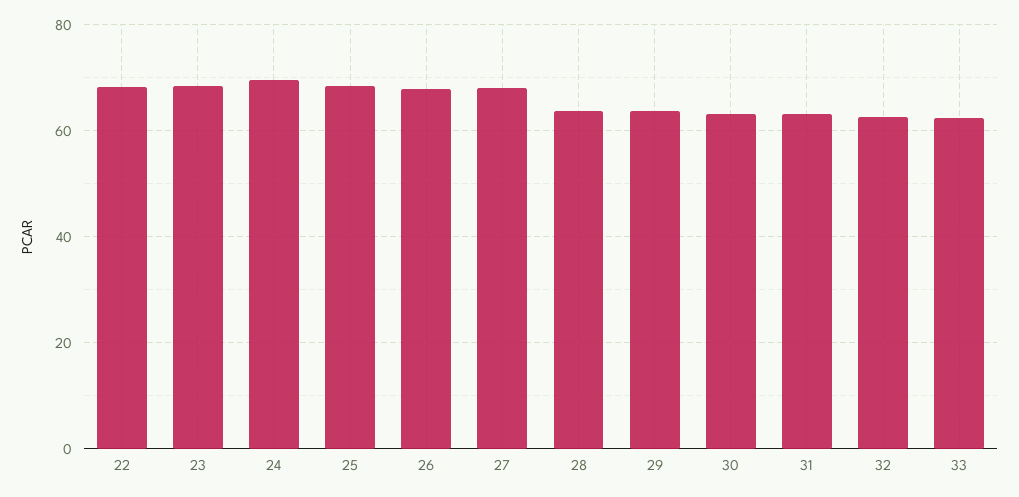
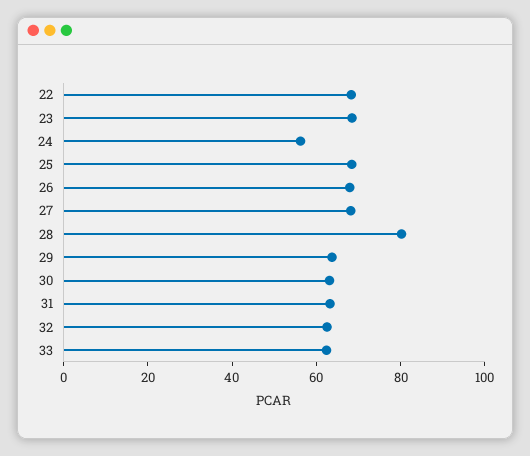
  {
    "22": 68,
    "23": 68,
-   "24": 70,
+   "24": 55,
    "25": 68,
    "26": 68,
    "27": 68,
-   "28": 64,
+   "28": 80,
    "29": 64,
    "30": 64,
    "31": 64,
    "32": 62,
    "33": 62
  }

